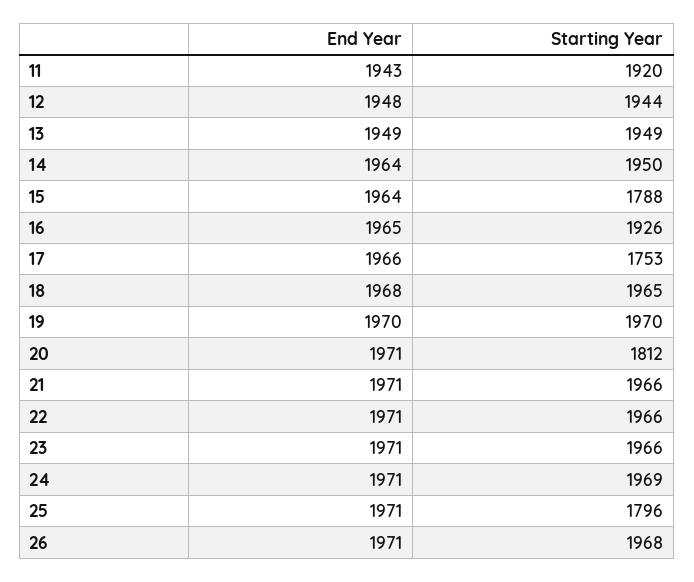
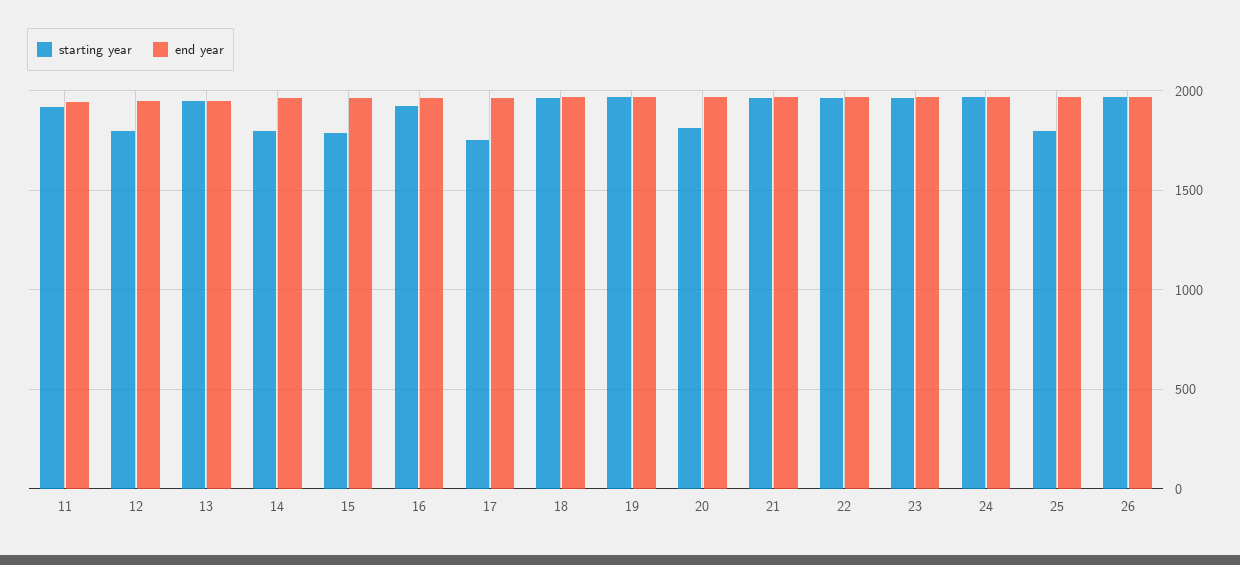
  {
    "End Year": {
      "11": 1943,
      "12": 1948,
      "13": 1949,
      "14": 1964,
      "15": 1964,
      "16": 1965,
      "17": 1966,
      "18": 1968,
      "19": 1970,
      "20": 1971,
      "21": 1971,
      "22": 1971,
      "23": 1971,
      "24": 1971,
      "25": 1971,
      "26": 1971
    },
    "Starting Year": {
      "11": 1920,
-     "12": 1944,
+     "12": 1800,
      "13": 1949,
-     "14": 1950,
+     "14": 1800,
      "15": 1788,
      "16": 1926,
      "17": 1753,
      "18": 1965,
      "19": 1970,
      "20": 1812,
      "21": 1966,
      "22": 1966,
      "23": 1966,
      "24": 1969,
      "25": 1796,
      "26": 1968
    }
  }

